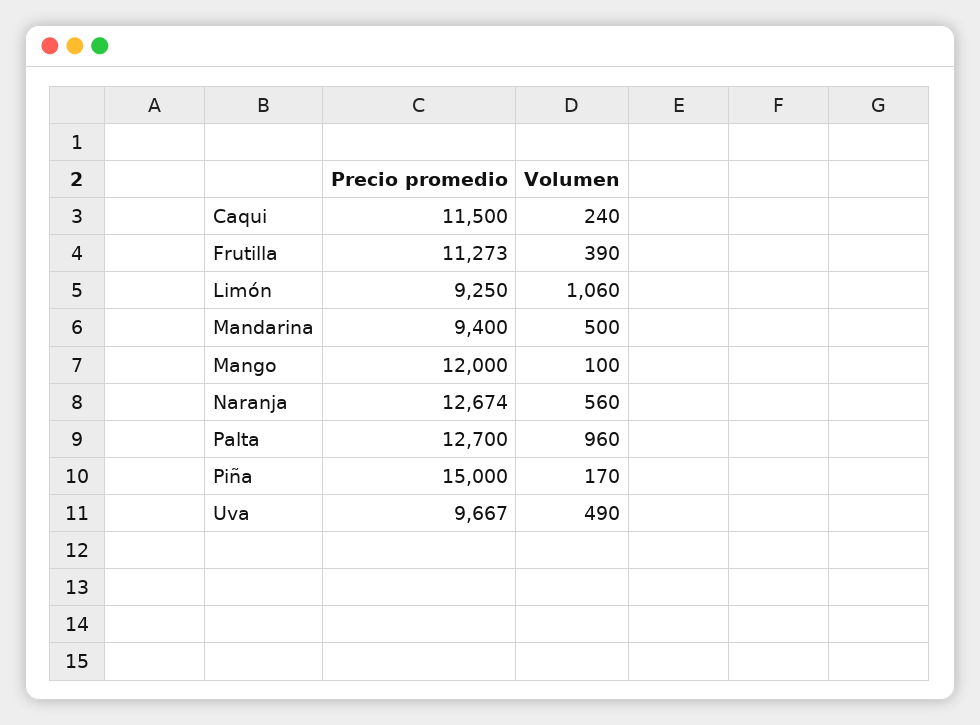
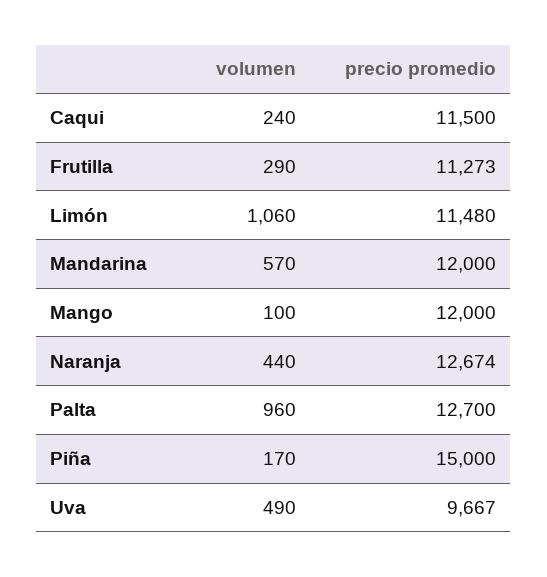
  {
    "Precio promedio": {
      "Caqui": 11500,
      "Frutilla": 11273,
-     "Limón": 9250,
+     "Limón": 11480,
-     "Mandarina": 9400,
+     "Mandarina": 12000,
      "Mango": 12000,
      "Naranja": 12674,
      "Palta": 12700,
      "Piña": 15000,
      "Uva": 9667
    },
    "Volumen": {
      "Caqui": 240,
-     "Frutilla": 390,
+     "Frutilla": 290,
      "Limón": 1060,
-     "Mandarina": 500,
+     "Mandarina": 570,
      "Mango": 100,
-     "Naranja": 560,
+     "Naranja": 440,
      "Palta": 960,
      "Piña": 170,
      "Uva": 490
    }
  }

